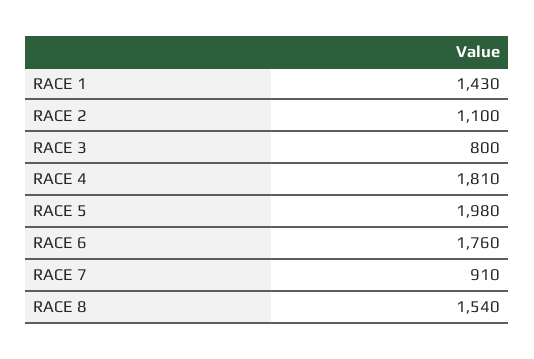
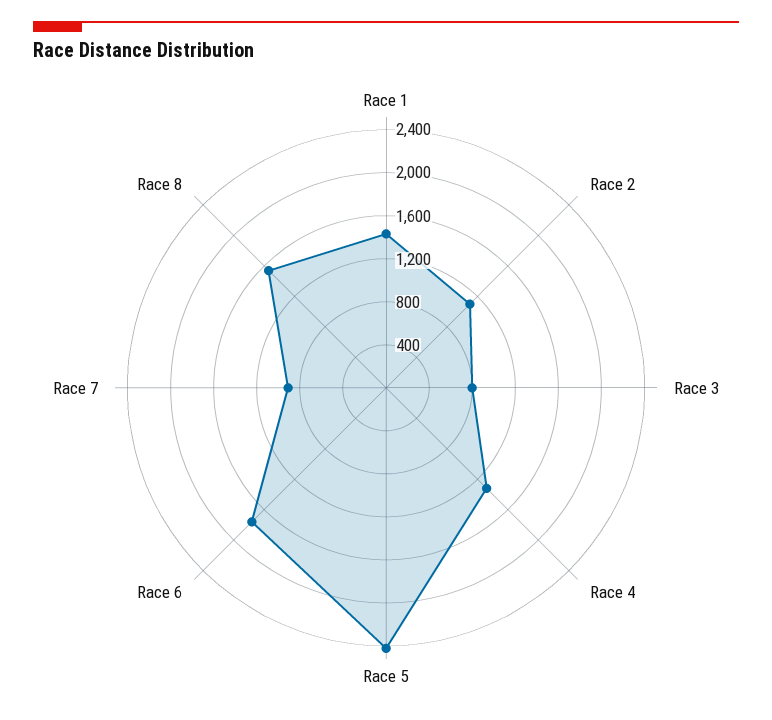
  {
    "RACE 1": 1430,
    "RACE 2": 1100,
    "RACE 3": 800,
-   "RACE 4": 1810,
+   "RACE 4": 1300,
-   "RACE 5": 1980,
+   "RACE 5": 2400,
    "RACE 6": 1760,
    "RACE 7": 910,
    "RACE 8": 1540
  }

